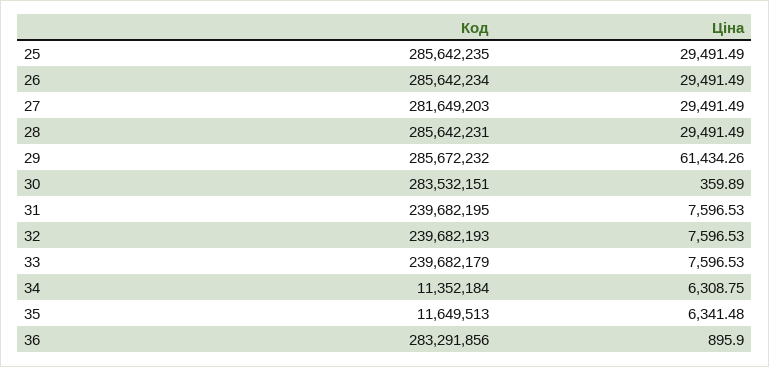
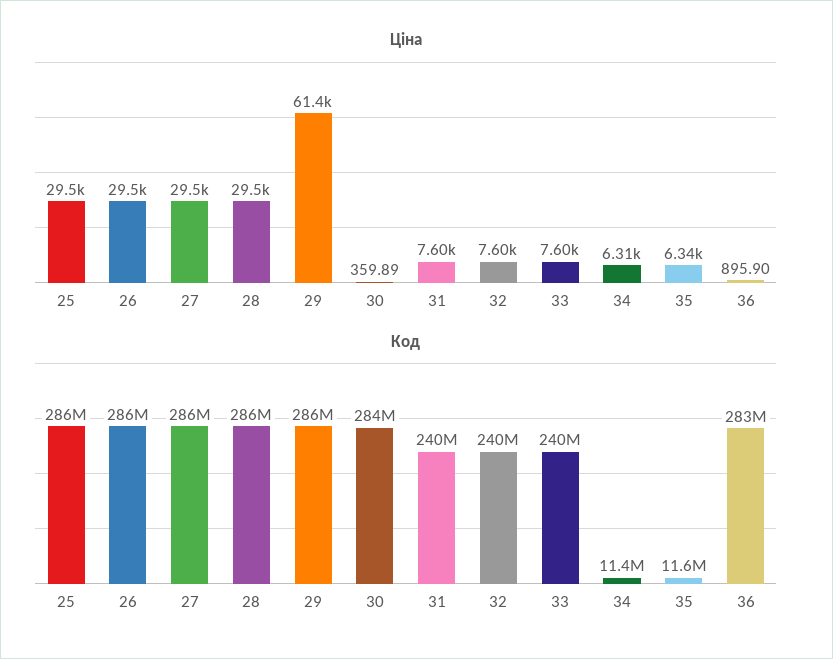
  {
    "Код": {
      "25": 285642235,
      "26": 285642234,
-     "27": 281649203,
+     "27": 286000000,
      "28": 285642231,
      "29": 285672232,
      "30": 283532151,
      "31": 239682195,
      "32": 239682193,
      "33": 239682179,
      "34": 11352184,
      "35": 11649513,
      "36": 283291856
    },
    "Ціна": {
      "25": 29491.49,
      "26": 29491.49,
      "27": 29491.49,
      "28": 29491.49,
      "29": 61434.26,
      "30": 359.89,
      "31": 7596.53,
      "32": 7596.53,
      "33": 7596.53,
      "34": 6308.75,
      "35": 6341.48,
      "36": 895.9
    }
  }

